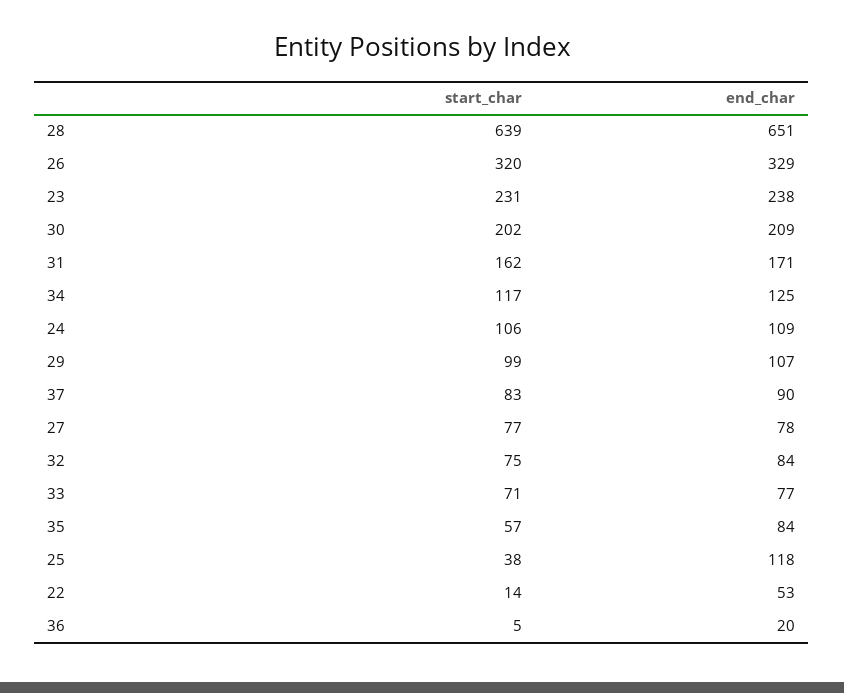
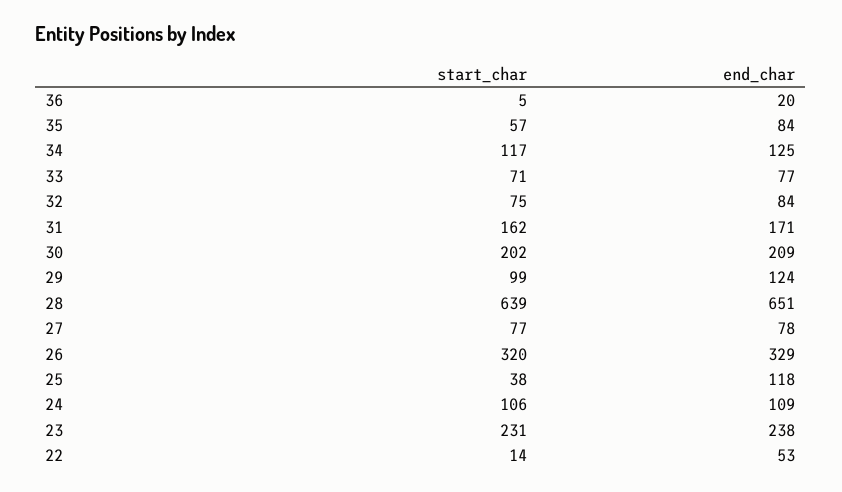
  {
    "start_char": {
      "28": 639,
      "26": 320,
      "23": 231,
      "30": 202,
      "31": 162,
      "34": 117,
      "24": 106,
      "29": 99,
-     "37": 83,
      "27": 77,
      "32": 75,
      "33": 71,
      "35": 57,
      "25": 38,
      "22": 14,
      "36": 5
    },
    "end_char": {
      "28": 651,
      "26": 329,
      "23": 238,
      "30": 209,
      "31": 171,
      "34": 125,
      "24": 109,
-     "29": 107,
+     "29": 124,
-     "37": 90,
      "27": 78,
      "32": 84,
      "33": 77,
      "35": 84,
      "25": 118,
      "22": 53,
      "36": 20
    }
  }

